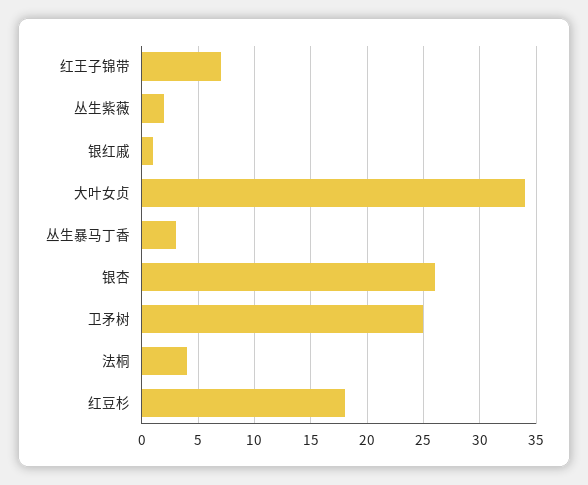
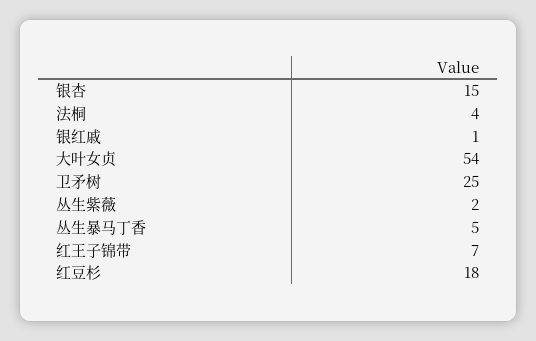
  {
    "红王子锦带": 7,
    "丛生紫薇": 2,
    "银红戚": 1,
-   "大叶女贞": 34,
+   "大叶女贞": 54,
-   "丛生暴马丁香": 3,
+   "丛生暴马丁香": 5,
-   "银杏": 26,
+   "银杏": 15,
    "卫矛树": 25,
    "法桐": 4,
    "红豆杉": 18
  }

